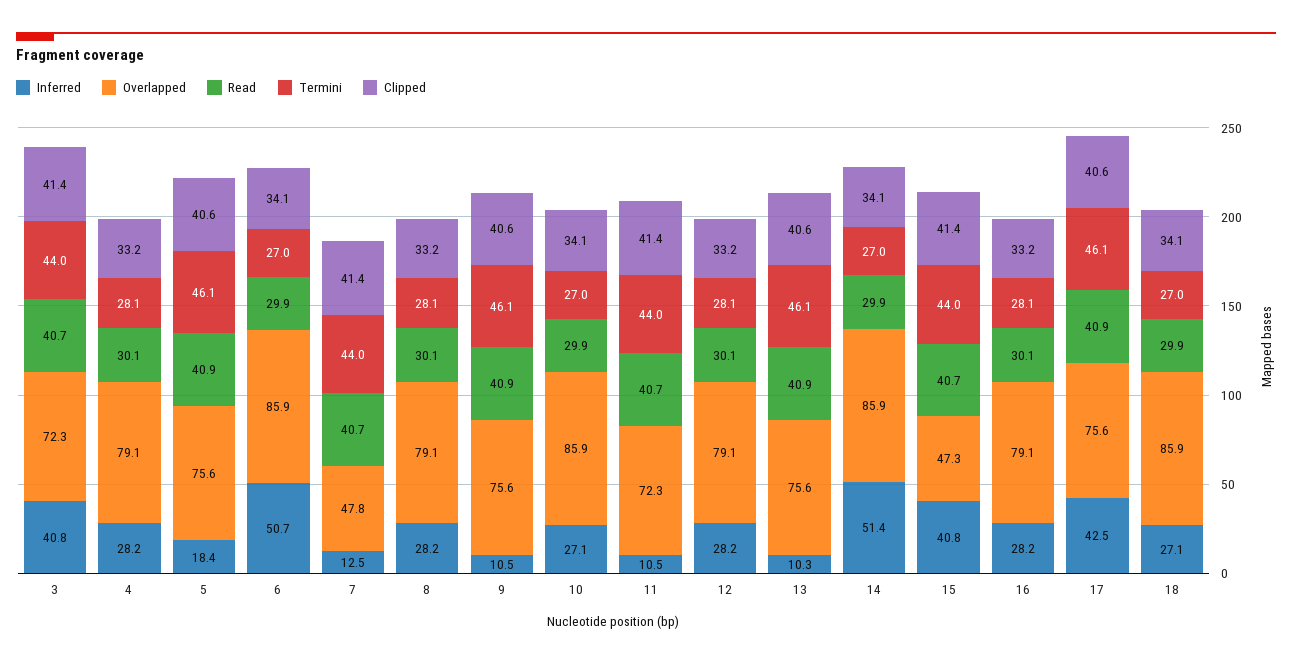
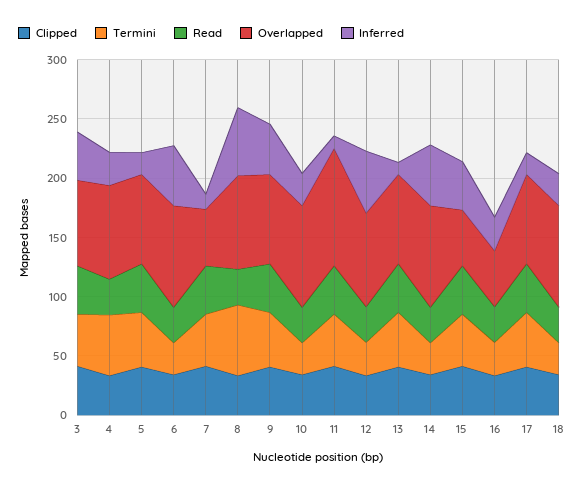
  {
    "Inferred": {
      "3": 40.8,
      "4": 28.2,
      "5": 18.4,
      "6": 50.7,
      "7": 12.5,
-     "8": 28.2,
+     "8": 60,
-     "9": 10.5,
+     "9": 40,
      "10": 27.1,
      "11": 10.5,
-     "12": 28.2,
+     "12": 50,
      "13": 10.3,
      "14": 51.4,
      "15": 40.8,
      "16": 28.2,
-     "17": 42.5,
+     "17": 20,
      "18": 27.1
    },
    "Overlapped": {
      "3": 72.3,
      "4": 79.1,
      "5": 75.6,
      "6": 85.9,
      "7": 47.8,
      "8": 79.1,
      "9": 75.6,
      "10": 85.9,
-     "11": 72.3,
+     "11": 100,
      "12": 79.1,
      "13": 75.6,
      "14": 85.9,
      "15": 47.3,
-     "16": 79.1,
+     "16": 50,
      "17": 75.6,
      "18": 85.9
    },
    "Read": {
      "3": 40.7,
      "4": 30.1,
      "5": 40.9,
      "6": 29.9,
      "7": 40.7,
      "8": 30.1,
      "9": 40.9,
      "10": 29.9,
      "11": 40.7,
      "12": 30.1,
      "13": 40.9,
      "14": 29.9,
      "15": 40.7,
      "16": 30.1,
      "17": 40.9,
      "18": 29.9
    },
    "Termini": {
      "3": 44,
-     "4": 28.1,
+     "4": 50,
      "5": 46.1,
      "6": 27,
      "7": 44,
-     "8": 28.1,
+     "8": 60,
      "9": 46.1,
      "10": 27,
      "11": 44,
      "12": 28.1,
      "13": 46.1,
      "14": 27,
      "15": 44,
      "16": 28.1,
      "17": 46.1,
      "18": 27
    },
    "Clipped": {
      "3": 41.4,
      "4": 33.2,
      "5": 40.6,
      "6": 34.1,
      "7": 41.4,
      "8": 33.2,
      "9": 40.6,
      "10": 34.1,
      "11": 41.4,
      "12": 33.2,
      "13": 40.6,
      "14": 34.1,
      "15": 41.4,
      "16": 33.2,
      "17": 40.6,
      "18": 34.1
    }
  }

